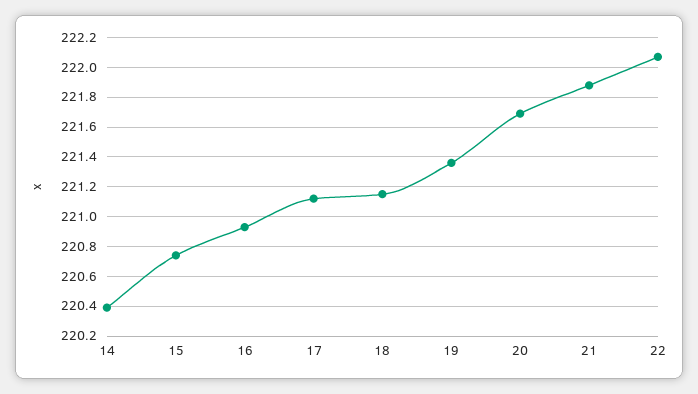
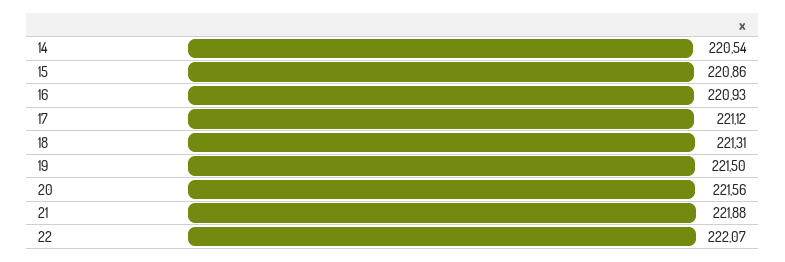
  {
-   "14": 220.4,
+   "14": 220.54,
-   "15": 220.75,
+   "15": 220.86,
    "16": 220.93,
    "17": 221.12,
-   "18": 221.15,
+   "18": 221.31,
-   "19": 221.35,
+   "19": 221.5,
-   "20": 221.7,
+   "20": 221.56,
    "21": 221.88,
    "22": 222.07
  }

